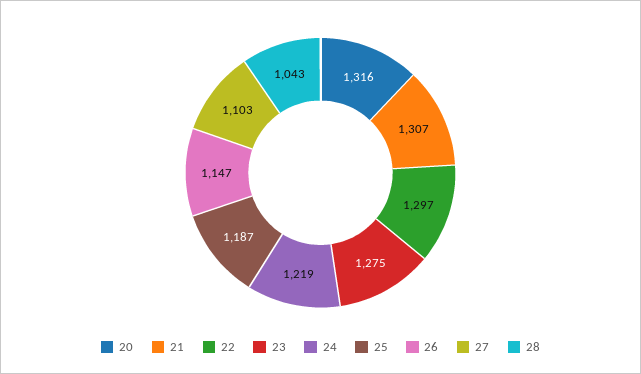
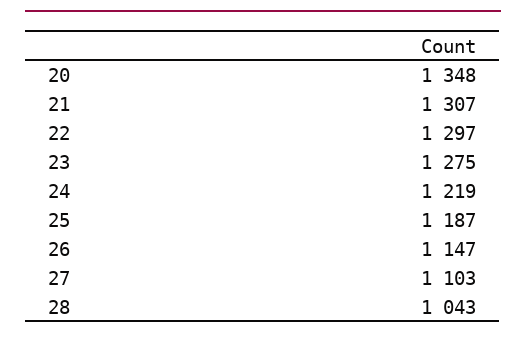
  {
-   "20": 1316,
+   "20": 1348,
    "21": 1307,
    "22": 1297,
    "23": 1275,
    "24": 1219,
    "25": 1187,
    "26": 1147,
    "27": 1103,
    "28": 1043
  }

